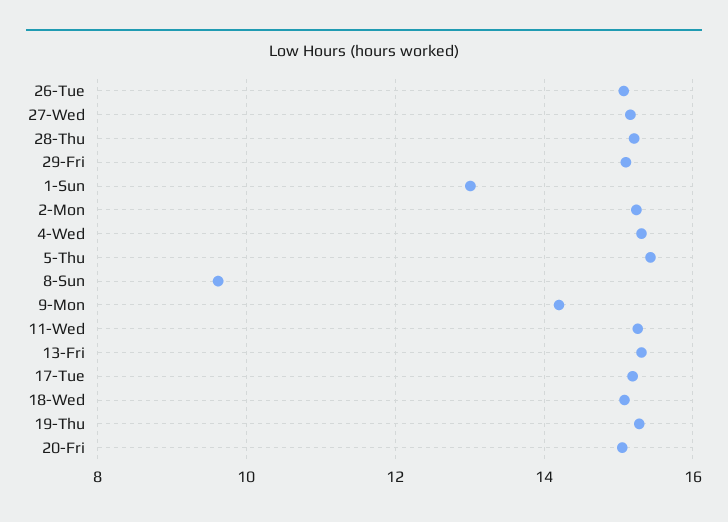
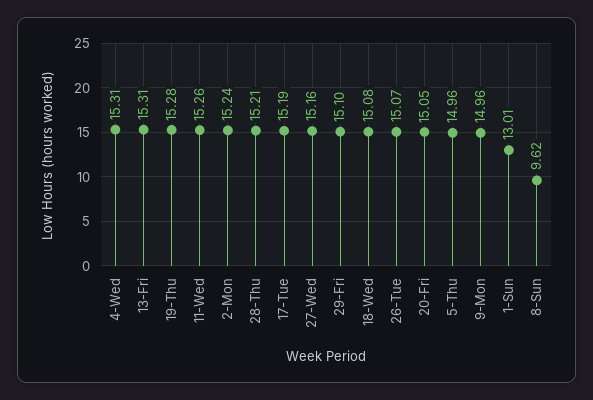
  {
    "26-Tue": 15.07,
    "27-Wed": 15.16,
    "28-Thu": 15.21,
    "29-Fri": 15.1,
    "1-Sun": 13.01,
    "2-Mon": 15.24,
    "4-Wed": 15.31,
-   "5-Thu": 15.4,
+   "5-Thu": 14.96,
    "8-Sun": 9.62,
-   "9-Mon": 14.2,
+   "9-Mon": 14.96,
    "11-Wed": 15.26,
    "13-Fri": 15.31,
    "17-Tue": 15.19,
    "18-Wed": 15.08,
    "19-Thu": 15.28,
    "20-Fri": 15.05
  }

